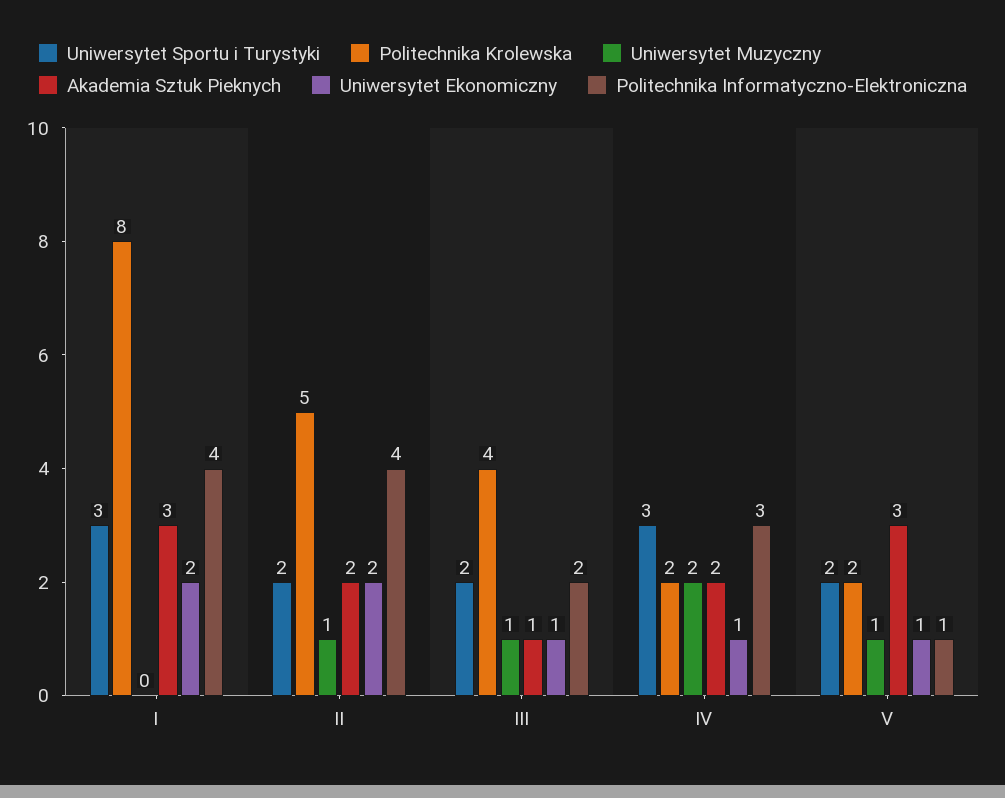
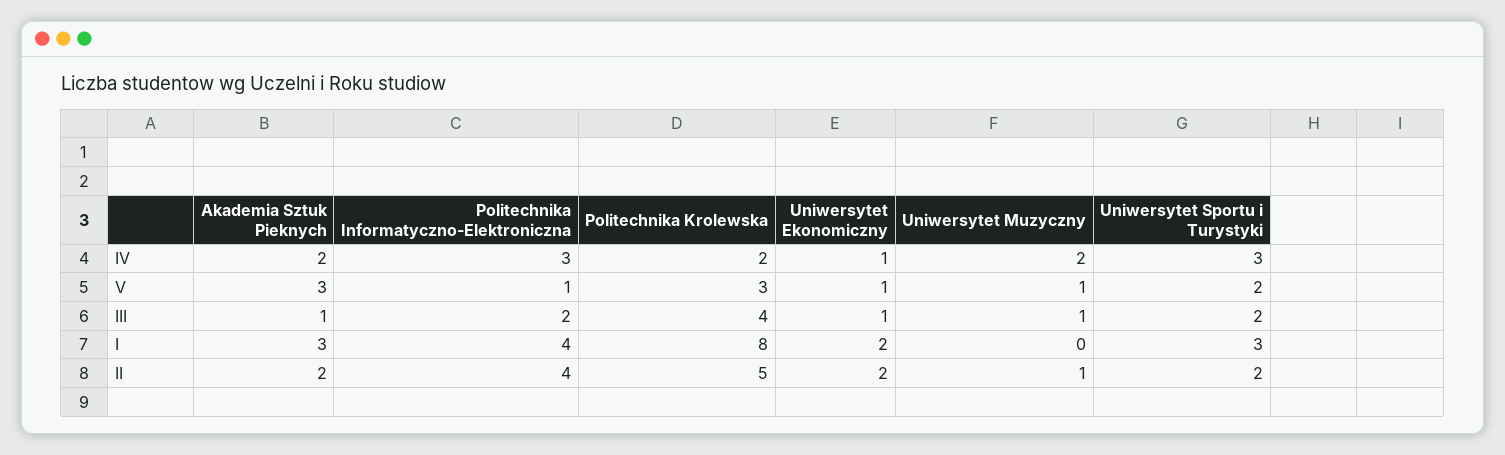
  {
    "Uniwersytet Sportu i Turystyki": {
      "I": 3,
      "II": 2,
      "III": 2,
      "IV": 3,
      "V": 2
    },
    "Politechnika Krolewska": {
      "I": 8,
      "II": 5,
      "III": 4,
      "IV": 2,
-     "V": 2
+     "V": 3
    },
    "Uniwersytet Muzyczny": {
      "I": 0,
      "II": 1,
      "III": 1,
      "IV": 2,
      "V": 1
    },
    "Akademia Sztuk Pieknych": {
      "I": 3,
      "II": 2,
      "III": 1,
      "IV": 2,
      "V": 3
    },
    "Uniwersytet Ekonomiczny": {
      "I": 2,
      "II": 2,
      "III": 1,
      "IV": 1,
      "V": 1
    },
    "Politechnika Informatyczno-Elektroniczna": {
      "I": 4,
      "II": 4,
      "III": 2,
      "IV": 3,
      "V": 1
    }
  }

